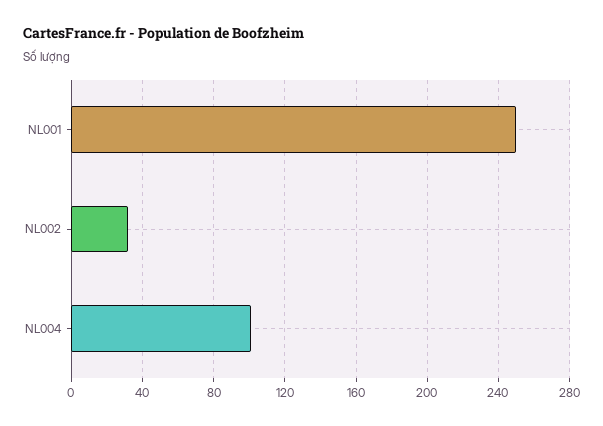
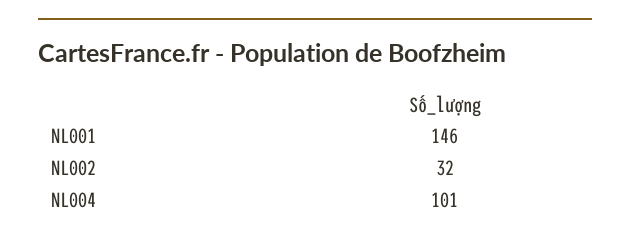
  {
-   "NL001": 250,
+   "NL001": 146,
    "NL002": 32,
    "NL004": 101
  }

